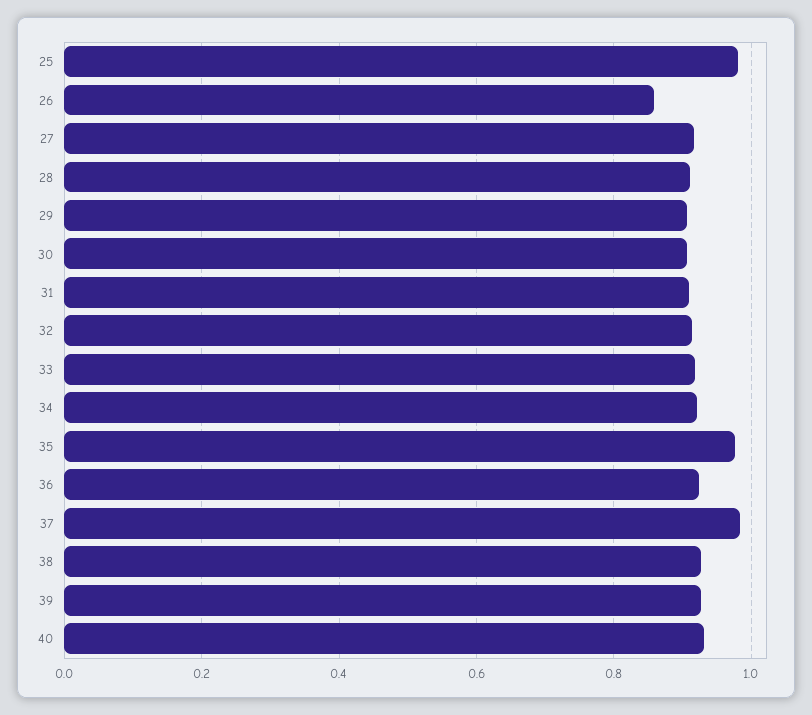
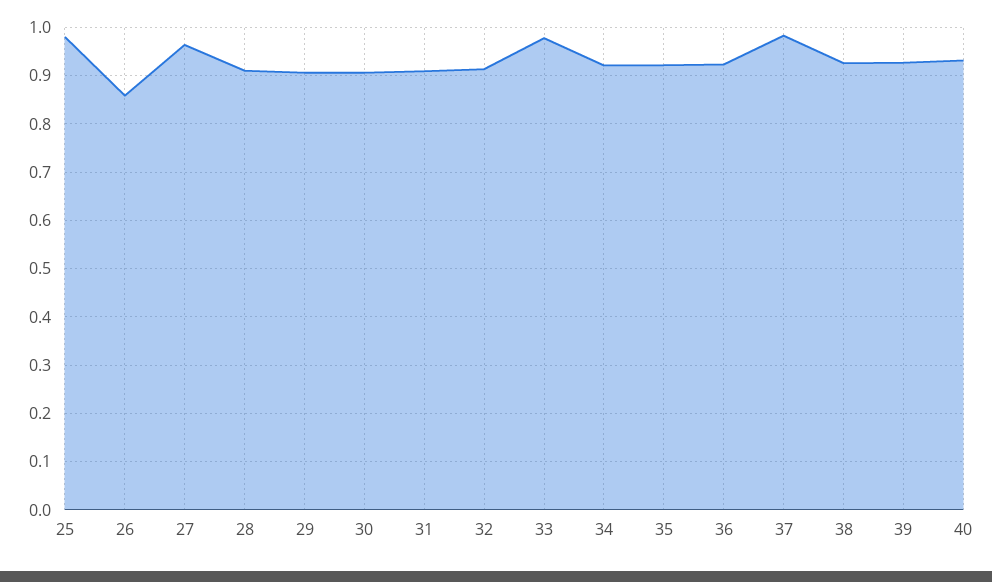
  {
    "25": 0.98,
    "26": 0.86,
-   "27": 0.92,
+   "27": 0.96,
    "28": 0.92,
    "29": 0.9,
    "30": 0.9,
    "31": 0.9,
    "32": 0.92,
-   "33": 0.92,
+   "33": 0.98,
    "34": 0.92,
-   "35": 0.98,
+   "35": 0.92,
    "36": 0.92,
    "37": 0.98,
    "38": 0.92,
    "39": 0.92,
    "40": 0.94
  }

